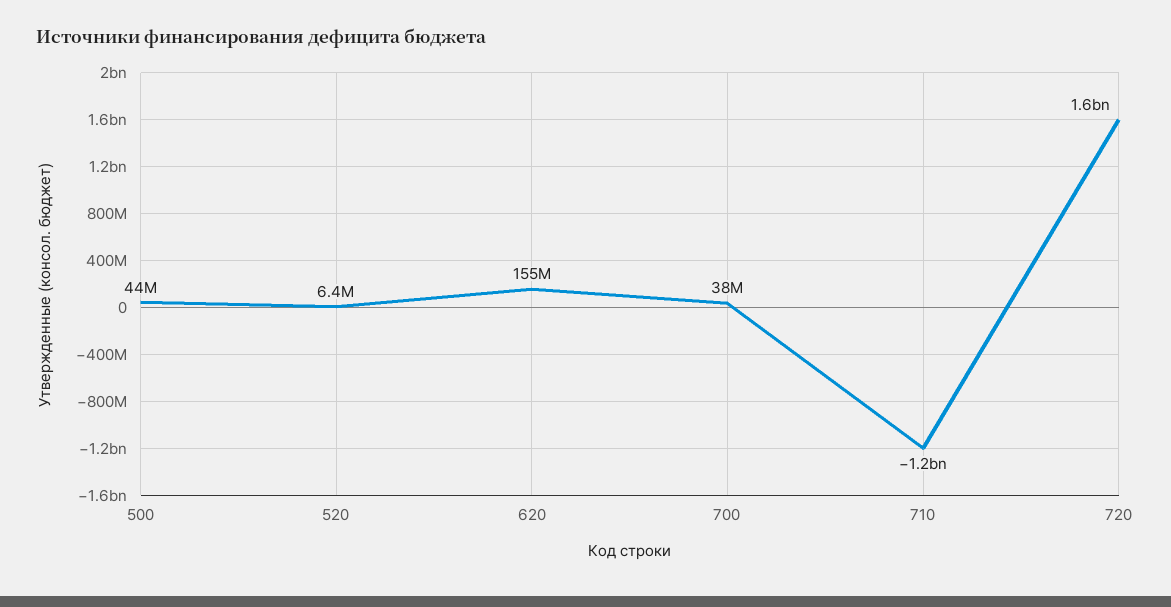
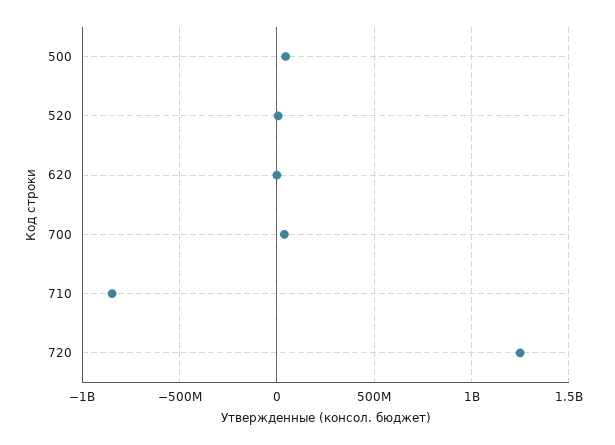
  {
    "500": 44000000,
    "520": 6400000,
-   "620": 155000000,
+   "620": 0,
    "700": 38000000,
-   "710": -1200000000,
+   "710": -850000000,
-   "720": 1600000000
+   "720": 1250000000
  }

